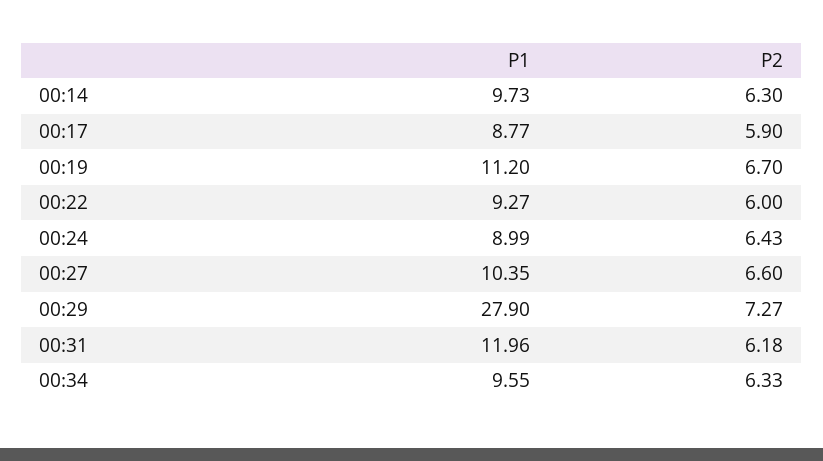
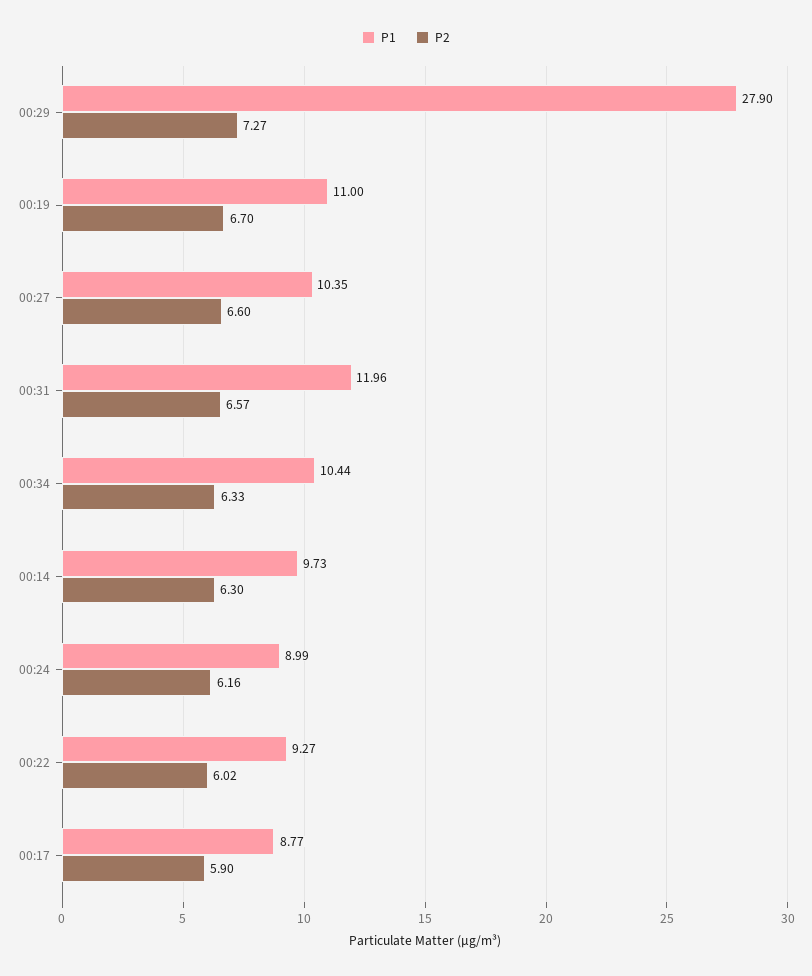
  {
    "P1": {
      "00:14": 9.73,
      "00:17": 8.77,
-     "00:19": 11.2,
+     "00:19": 11,
      "00:22": 9.27,
      "00:24": 8.99,
      "00:27": 10.35,
      "00:29": 27.9,
      "00:31": 11.96,
-     "00:34": 9.55
+     "00:34": 10.44
    },
    "P2": {
      "00:14": 6.3,
      "00:17": 5.9,
      "00:19": 6.7,
-     "00:22": 6,
+     "00:22": 6.02,
-     "00:24": 6.43,
+     "00:24": 6.16,
      "00:27": 6.6,
      "00:29": 7.27,
-     "00:31": 6.18,
+     "00:31": 6.57,
      "00:34": 6.33
    }
  }

